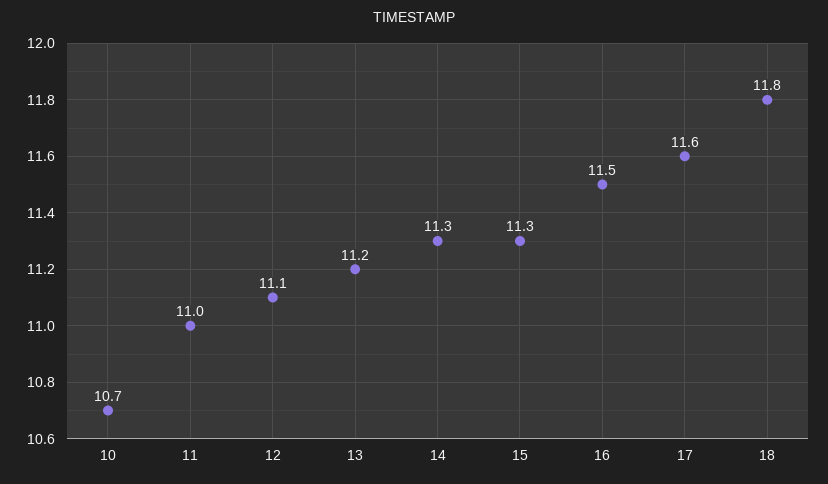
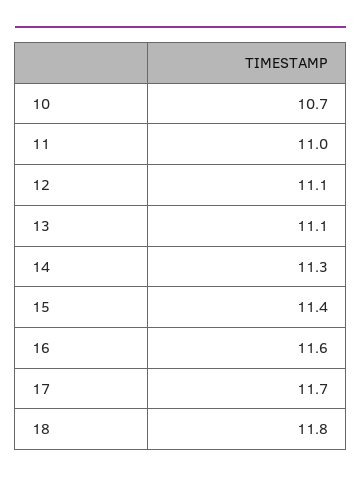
  {
    "10": 10.7,
    "11": 11,
    "12": 11.1,
-   "13": 11.2,
+   "13": 11.1,
    "14": 11.3,
-   "15": 11.3,
+   "15": 11.4,
-   "16": 11.5,
+   "16": 11.6,
-   "17": 11.6,
+   "17": 11.7,
    "18": 11.8
  }

